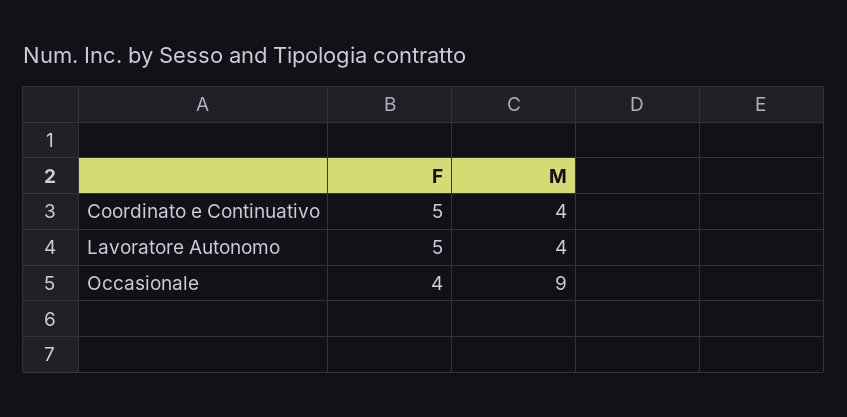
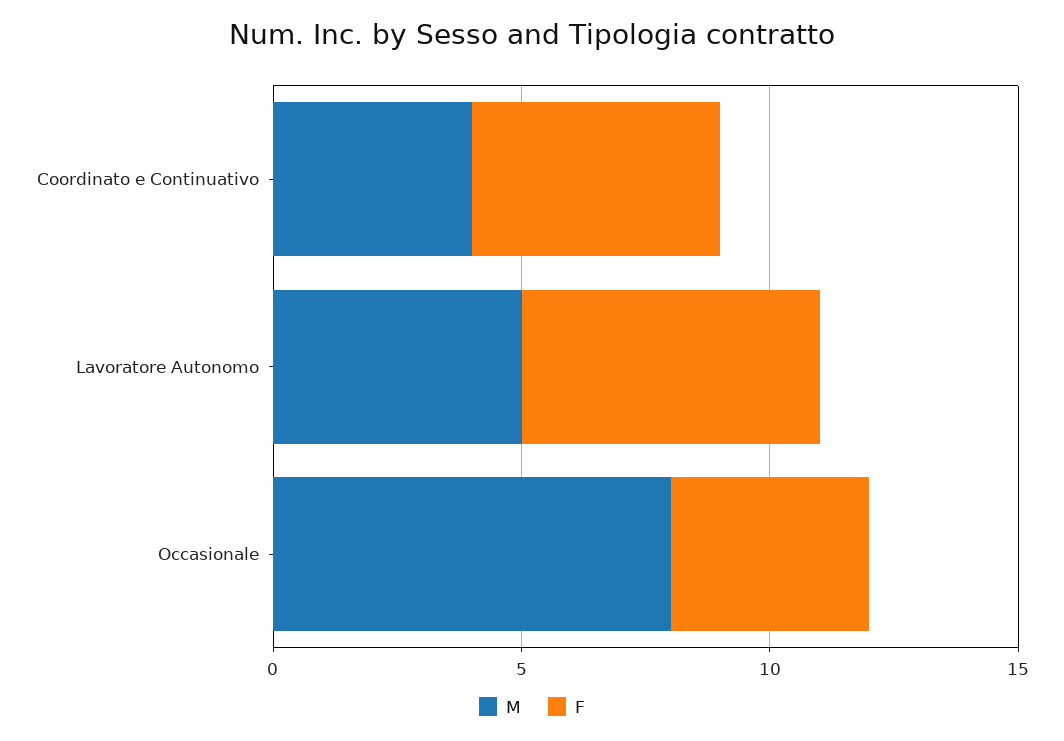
  {
    "F": {
      "Coordinato e Continuativo": 5,
-     "Lavoratore Autonomo": 5,
+     "Lavoratore Autonomo": 6,
      "Occasionale": 4
    },
    "M": {
      "Coordinato e Continuativo": 4,
-     "Lavoratore Autonomo": 4,
+     "Lavoratore Autonomo": 5,
-     "Occasionale": 9
+     "Occasionale": 8
    }
  }

